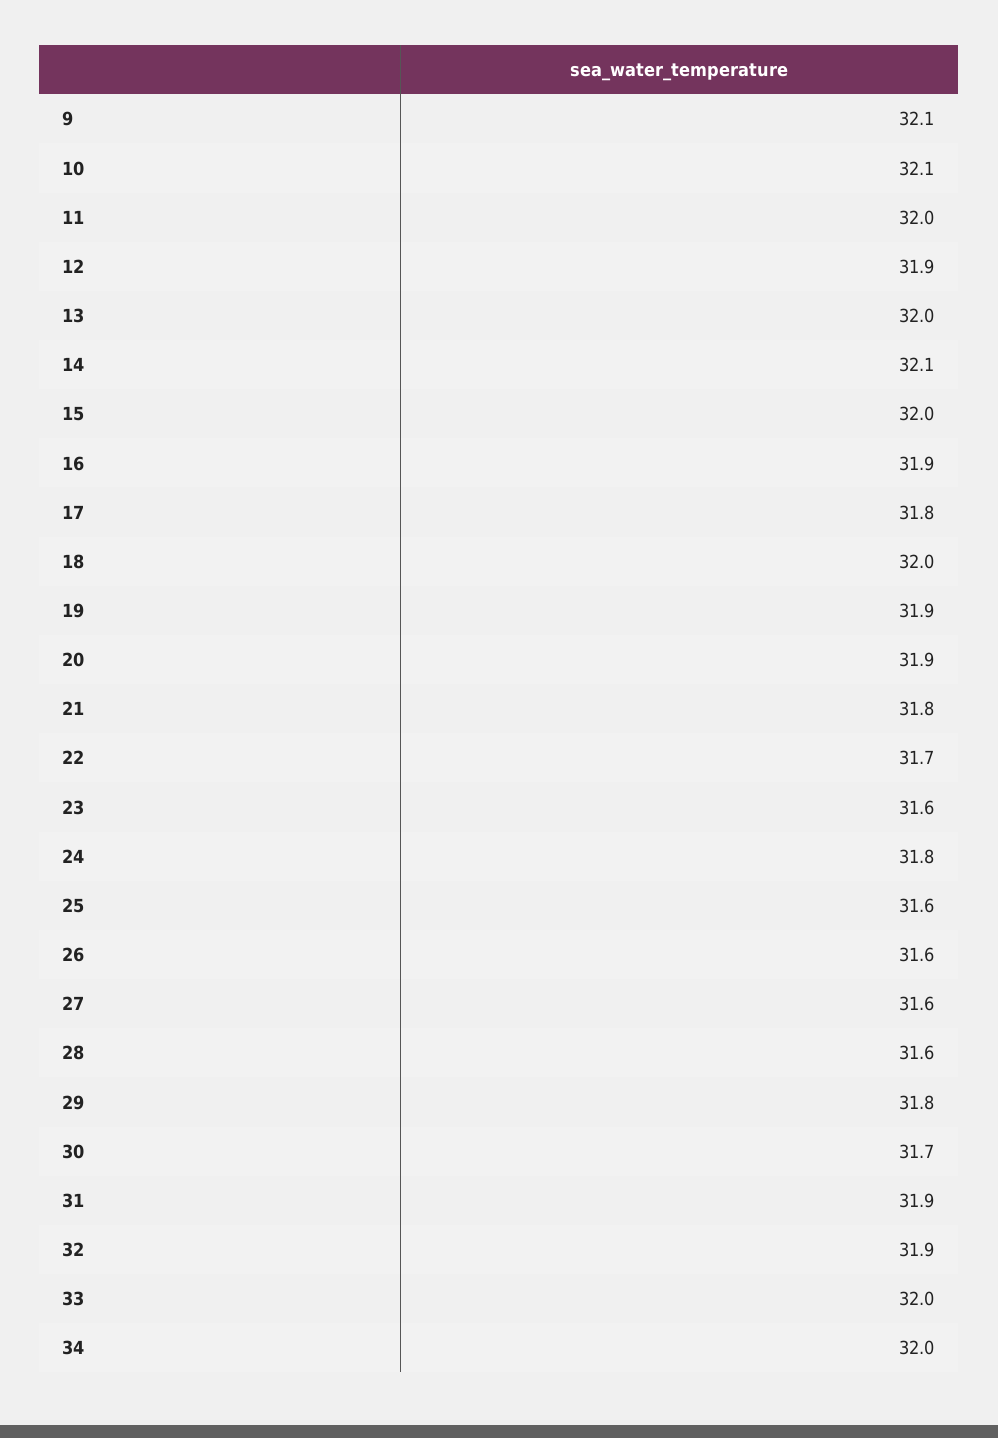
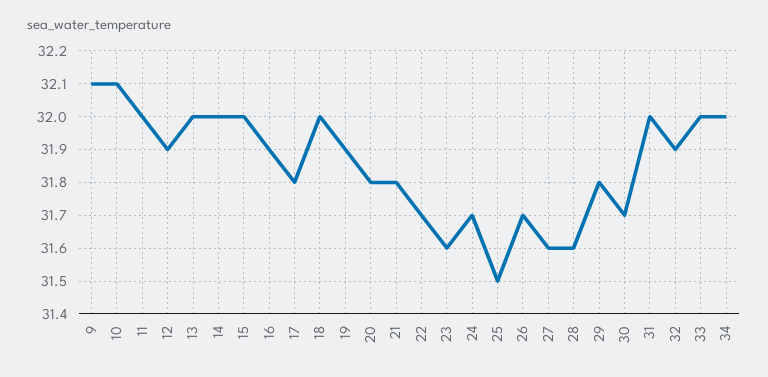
  {
    "9": 32.1,
    "10": 32.1,
    "11": 32,
    "12": 31.9,
    "13": 32,
-   "14": 32.1,
+   "14": 32,
    "15": 32,
    "16": 31.9,
    "17": 31.8,
    "18": 32,
    "19": 31.9,
-   "20": 31.9,
+   "20": 31.8,
    "21": 31.8,
    "22": 31.7,
    "23": 31.6,
-   "24": 31.8,
+   "24": 31.7,
-   "25": 31.6,
+   "25": 31.5,
-   "26": 31.6,
+   "26": 31.7,
    "27": 31.6,
    "28": 31.6,
    "29": 31.8,
    "30": 31.7,
-   "31": 31.9,
+   "31": 32,
    "32": 31.9,
    "33": 32,
    "34": 32
  }

